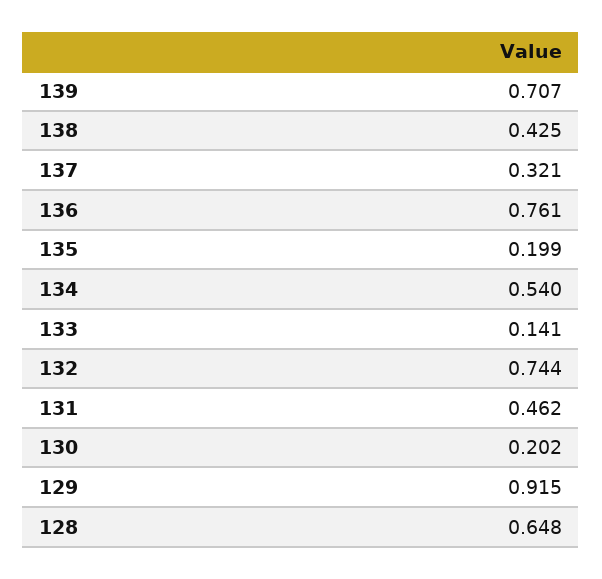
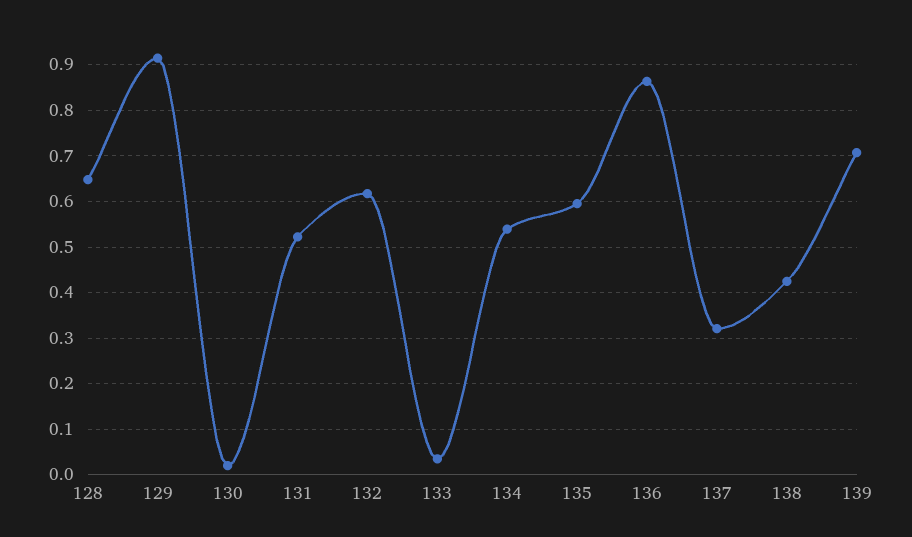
  {
    "139": 0.707,
    "138": 0.425,
    "137": 0.321,
-   "136": 0.761,
+   "136": 0.86,
-   "135": 0.199,
+   "135": 0.6,
    "134": 0.54,
-   "133": 0.141,
+   "133": 0.04,
-   "132": 0.744,
+   "132": 0.62,
-   "131": 0.462,
+   "131": 0.52,
-   "130": 0.202,
+   "130": 0.02,
    "129": 0.915,
    "128": 0.648
  }

